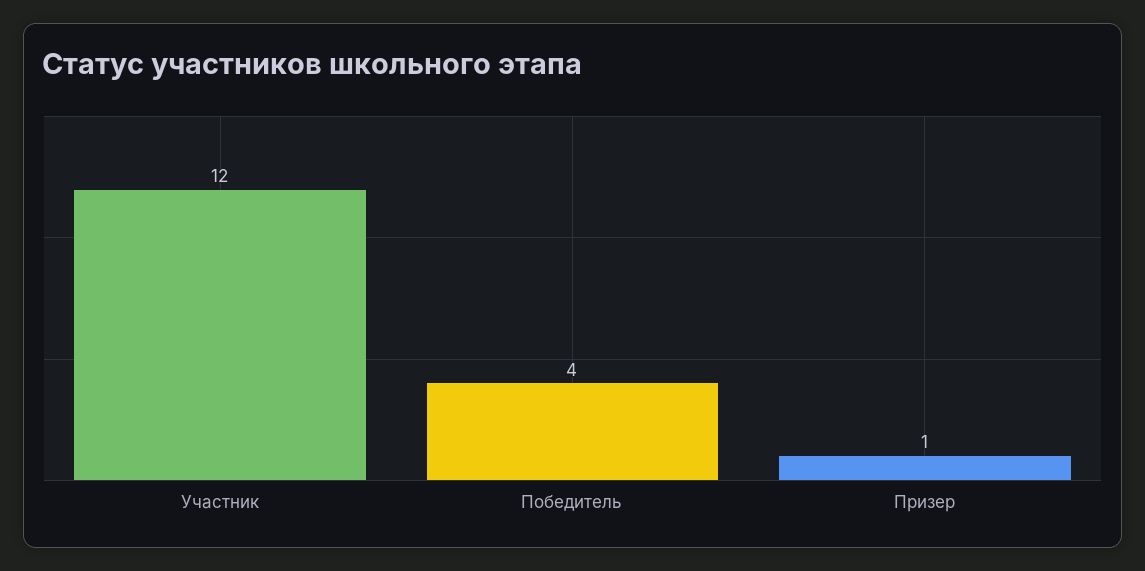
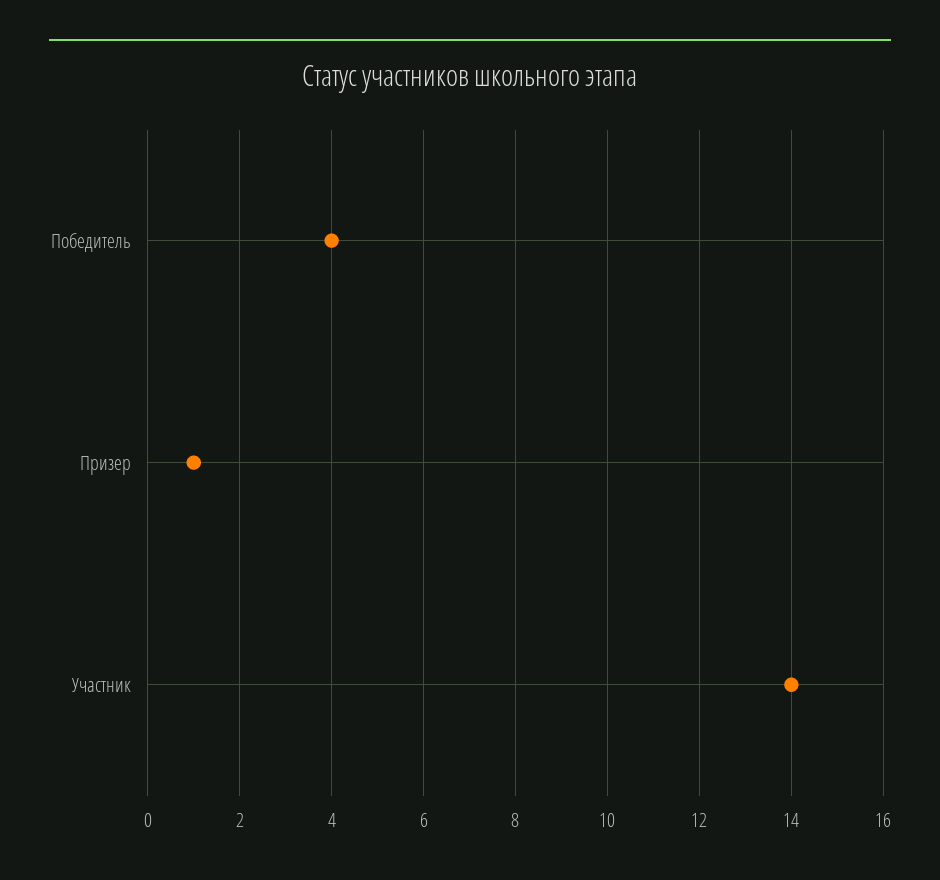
  {
-   "Участник": 12,
+   "Участник": 14,
    "Победитель": 4,
    "Призер": 1
  }

